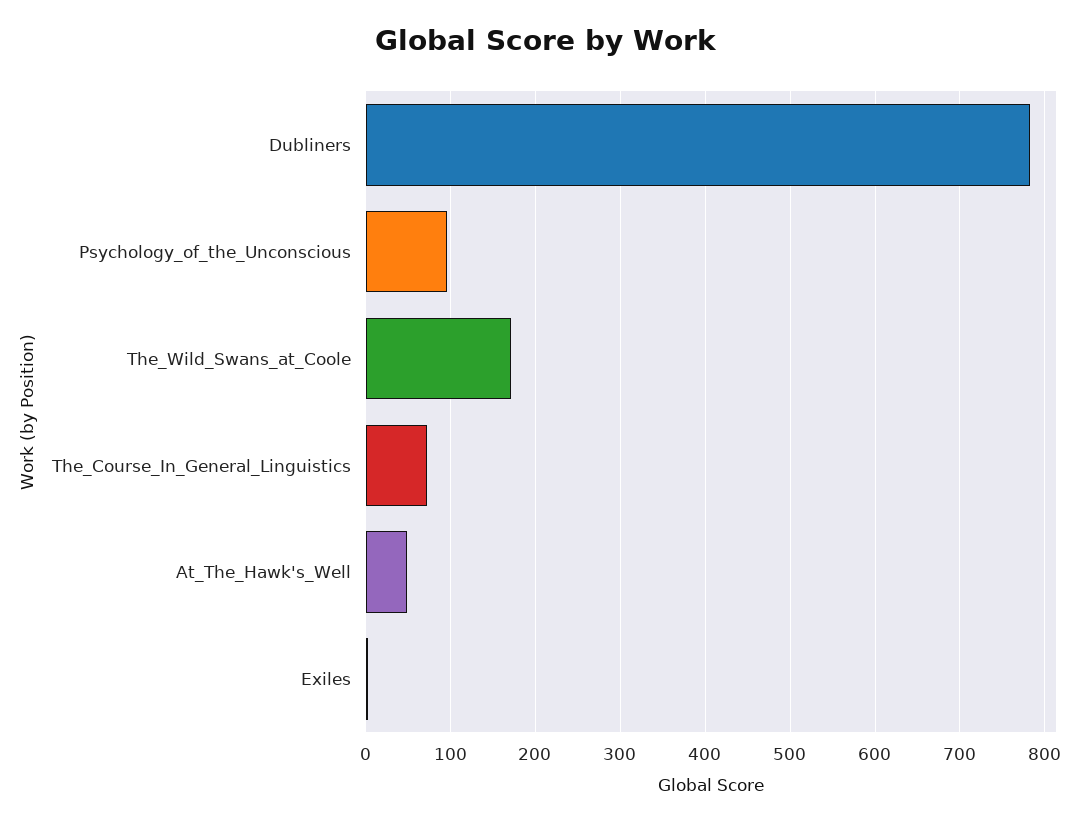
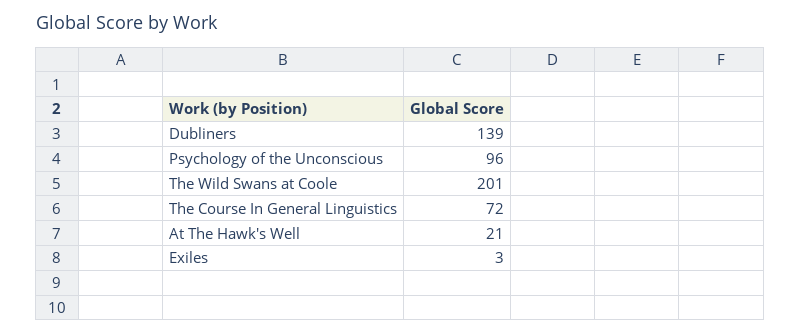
  {
-   "Dubliners": 780,
+   "Dubliners": 139,
    "Psychology_of_the_Unconscious": 96,
-   "The_Wild_Swans_at_Coole": 170,
+   "The_Wild_Swans_at_Coole": 201,
    "The_Course_In_General_Linguistics": 72,
-   "At_The_Hawk's_Well": 50,
+   "At_The_Hawk's_Well": 21,
    "Exiles": 3
  }

